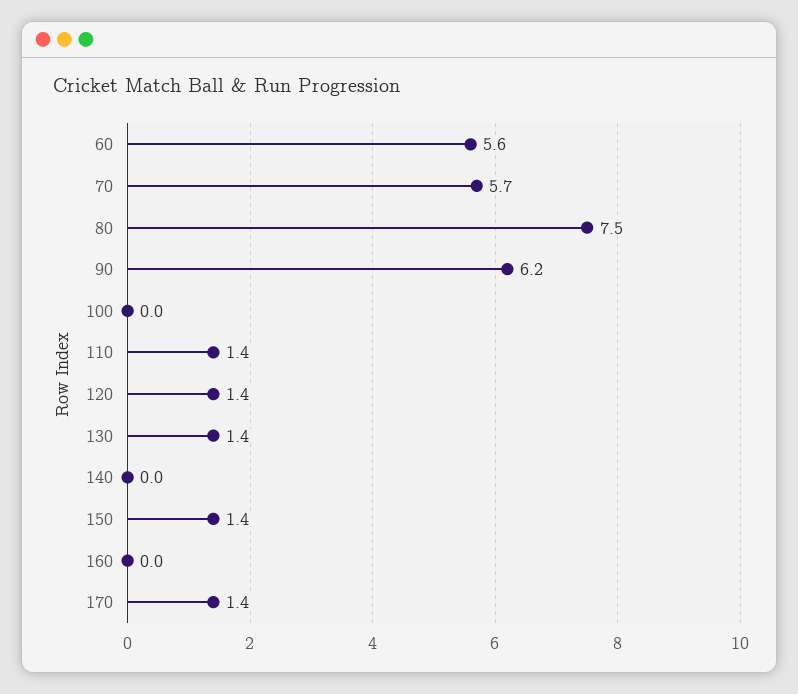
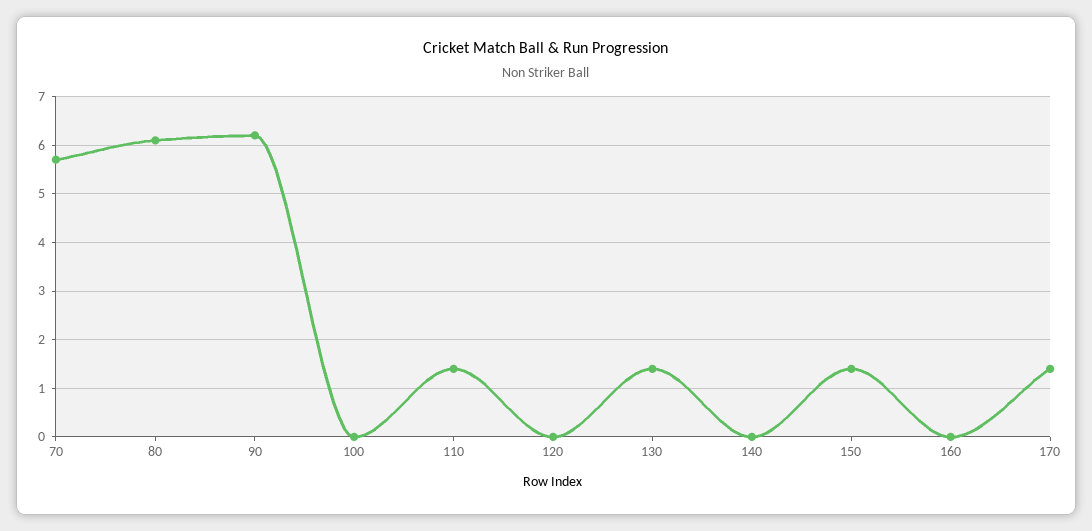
  {
-   "60": 5.6,
    "70": 5.7,
-   "80": 7.5,
+   "80": 6,
    "90": 6.2,
    "100": 0,
    "110": 1.4,
-   "120": 1.4,
+   "120": 0,
    "130": 1.4,
    "140": 0,
    "150": 1.4,
    "160": 0,
    "170": 1.4
  }

